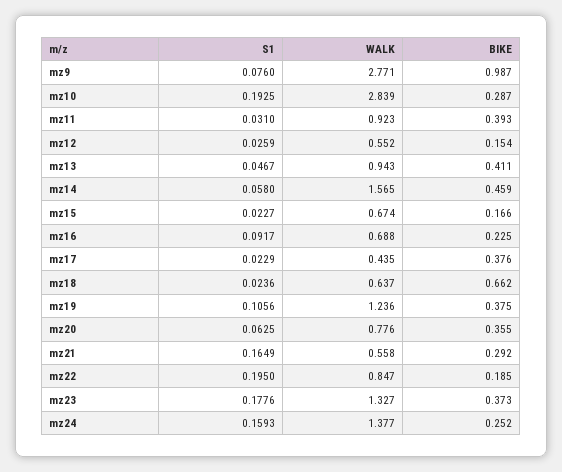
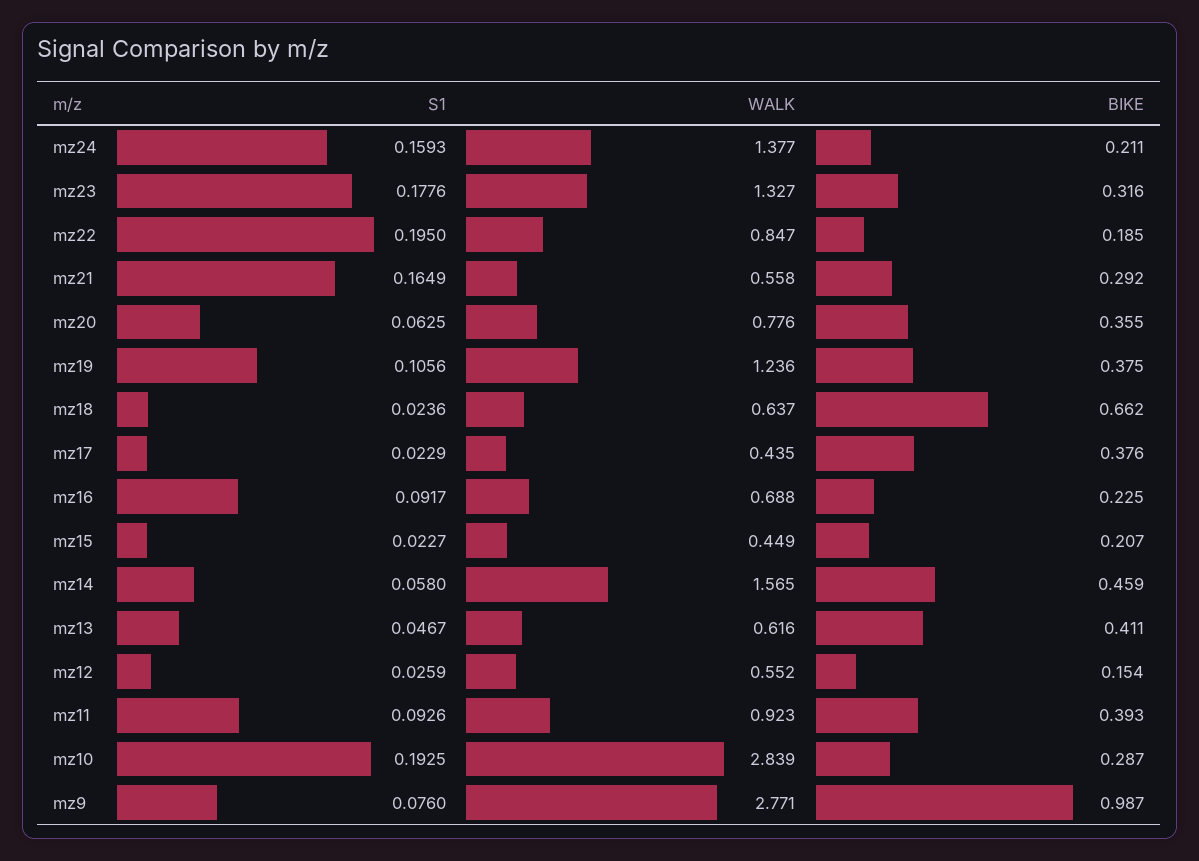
  {
    "S1": {
      "mz9": 0.076,
      "mz10": 0.1925,
-     "mz11": 0.031,
+     "mz11": 0.0926,
      "mz12": 0.0259,
      "mz13": 0.0467,
      "mz14": 0.058,
      "mz15": 0.0227,
      "mz16": 0.0917,
      "mz17": 0.0229,
      "mz18": 0.0236,
      "mz19": 0.1056,
      "mz20": 0.0625,
      "mz21": 0.1649,
      "mz22": 0.195,
      "mz23": 0.1776,
      "mz24": 0.1593
    },
    "WALK": {
      "mz9": 2.771,
      "mz10": 2.839,
      "mz11": 0.923,
      "mz12": 0.552,
-     "mz13": 0.943,
+     "mz13": 0.616,
      "mz14": 1.565,
-     "mz15": 0.674,
+     "mz15": 0.449,
      "mz16": 0.688,
      "mz17": 0.435,
      "mz18": 0.637,
      "mz19": 1.236,
      "mz20": 0.776,
      "mz21": 0.558,
      "mz22": 0.847,
      "mz23": 1.327,
      "mz24": 1.377
    },
    "BIKE": {
      "mz9": 0.987,
      "mz10": 0.287,
      "mz11": 0.393,
      "mz12": 0.154,
      "mz13": 0.411,
      "mz14": 0.459,
-     "mz15": 0.166,
+     "mz15": 0.207,
      "mz16": 0.225,
      "mz17": 0.376,
      "mz18": 0.662,
      "mz19": 0.375,
      "mz20": 0.355,
      "mz21": 0.292,
      "mz22": 0.185,
-     "mz23": 0.373,
+     "mz23": 0.316,
-     "mz24": 0.252
+     "mz24": 0.211
    }
  }

